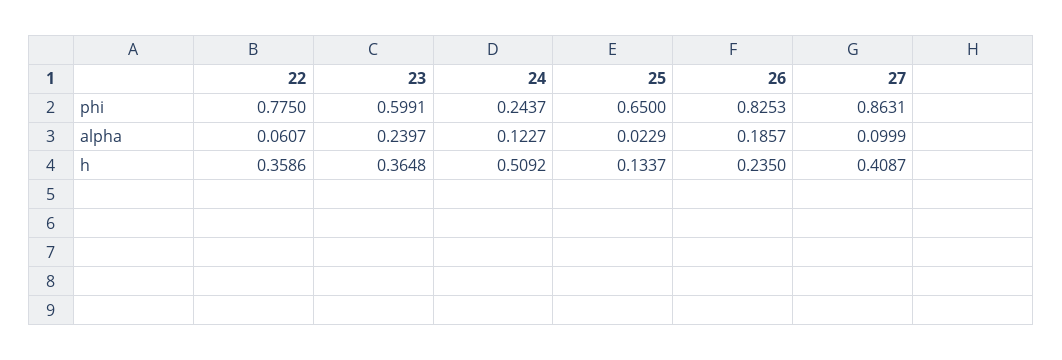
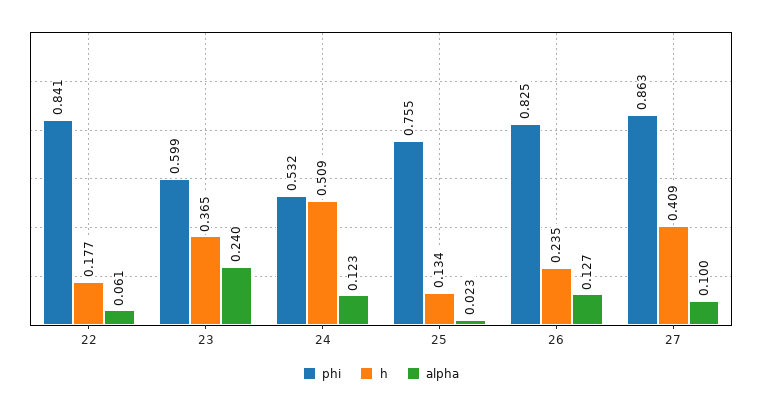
  {
    "phi": {
-     "22": 0.775,
+     "22": 0.841,
      "23": 0.5991,
-     "24": 0.2437,
+     "24": 0.532,
-     "25": 0.65,
+     "25": 0.755,
      "26": 0.8253,
      "27": 0.8631
    },
    "alpha": {
      "22": 0.0607,
      "23": 0.2397,
      "24": 0.1227,
      "25": 0.0229,
-     "26": 0.1857,
+     "26": 0.127,
      "27": 0.0999
    },
    "h": {
-     "22": 0.3586,
+     "22": 0.177,
      "23": 0.3648,
      "24": 0.5092,
      "25": 0.1337,
      "26": 0.235,
      "27": 0.4087
    }
  }

